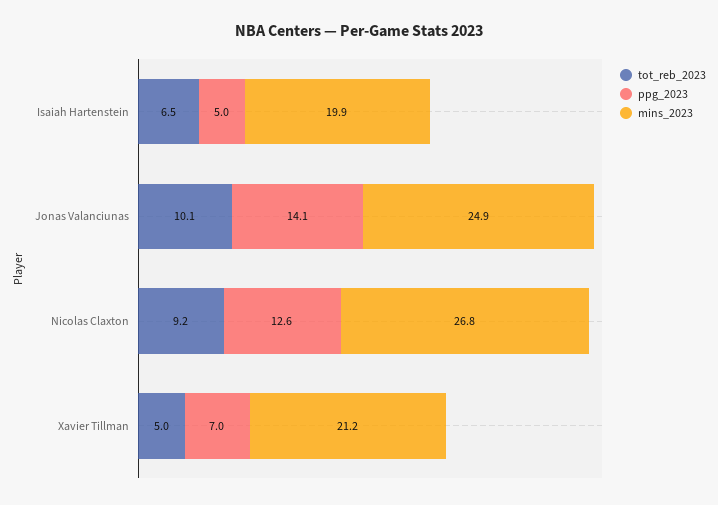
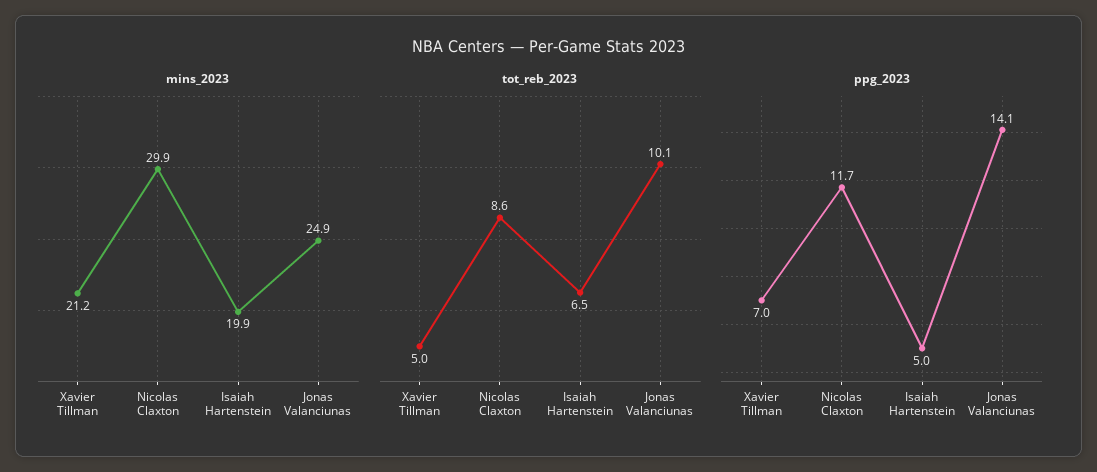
  {
    "tot_reb_2023": {
      "Isaiah Hartenstein": 6.5,
      "Jonas Valanciunas": 10.1,
-     "Nicolas Claxton": 9.2,
+     "Nicolas Claxton": 8.6,
      "Xavier Tillman": 5
    },
    "ppg_2023": {
      "Isaiah Hartenstein": 5,
      "Jonas Valanciunas": 14.1,
-     "Nicolas Claxton": 12.6,
+     "Nicolas Claxton": 11.7,
      "Xavier Tillman": 7
    },
    "mins_2023": {
      "Isaiah Hartenstein": 19.9,
      "Jonas Valanciunas": 24.9,
-     "Nicolas Claxton": 26.8,
+     "Nicolas Claxton": 29.9,
      "Xavier Tillman": 21.2
    }
  }

